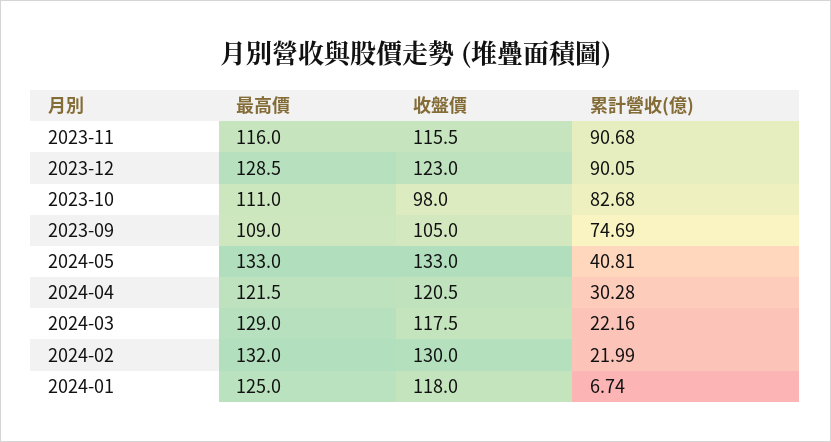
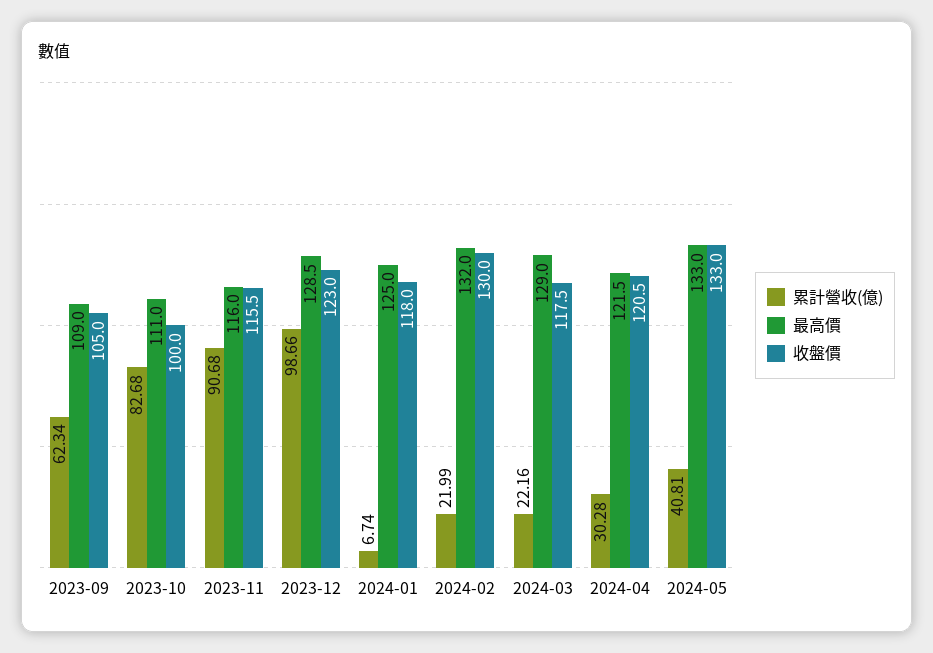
  {
    "最高價": {
      "2023-11": 116,
      "2023-12": 128.5,
      "2023-10": 111,
      "2023-09": 109,
      "2024-05": 133,
      "2024-04": 121.5,
      "2024-03": 129,
      "2024-02": 132,
      "2024-01": 125
    },
    "收盤價": {
      "2023-11": 115.5,
      "2023-12": 123,
-     "2023-10": 98,
+     "2023-10": 100,
      "2023-09": 105,
      "2024-05": 133,
      "2024-04": 120.5,
      "2024-03": 117.5,
      "2024-02": 130,
      "2024-01": 118
    },
    "累計營收(億)": {
      "2023-11": 90.68,
-     "2023-12": 90.05,
+     "2023-12": 98.66,
      "2023-10": 82.68,
-     "2023-09": 74.69,
+     "2023-09": 62.34,
      "2024-05": 40.81,
      "2024-04": 30.28,
      "2024-03": 22.16,
      "2024-02": 21.99,
      "2024-01": 6.74
    }
  }

